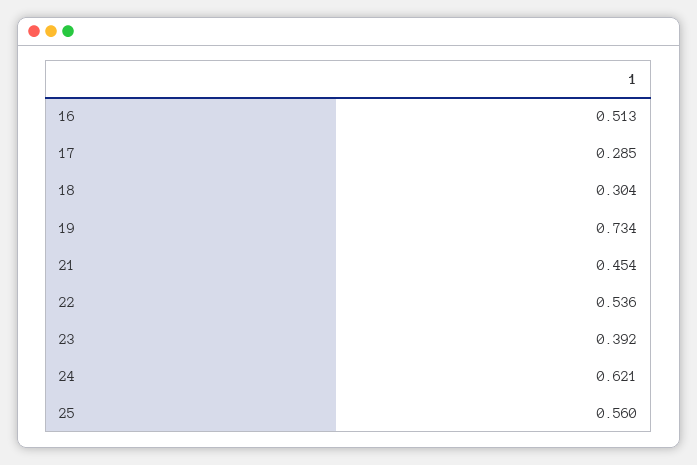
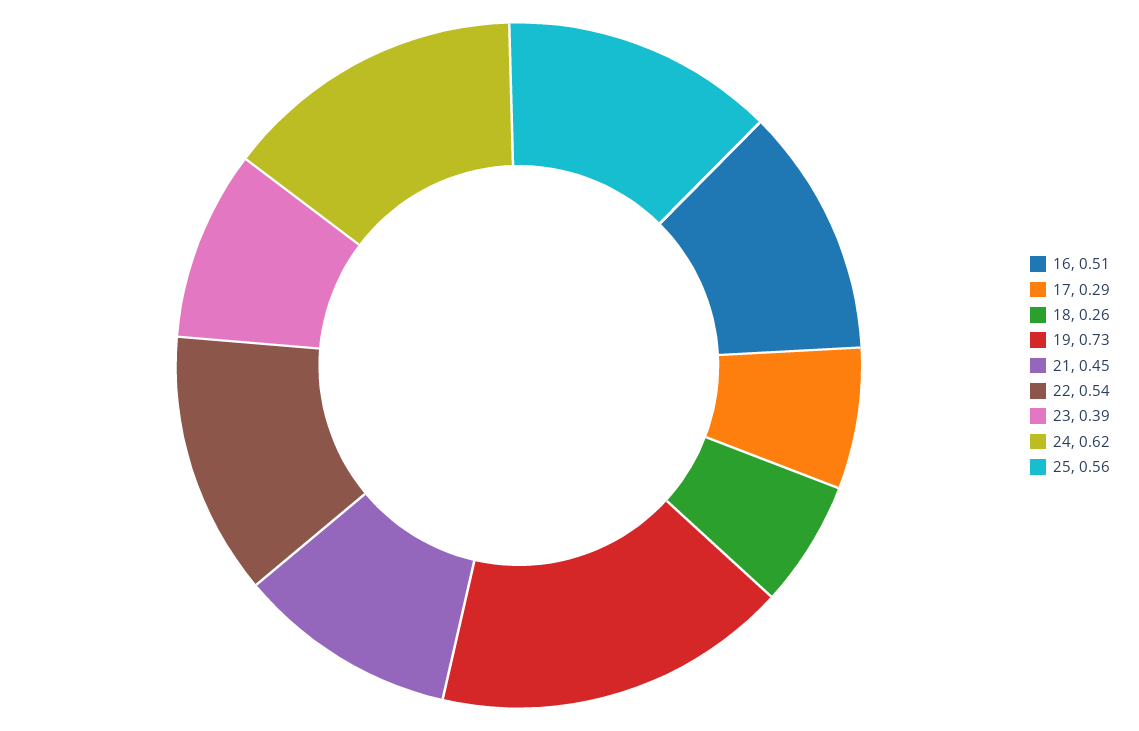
  {
    "16": 0.513,
    "17": 0.285,
-   "18": 0.304,
+   "18": 0.26,
    "19": 0.734,
    "21": 0.454,
    "22": 0.536,
    "23": 0.392,
    "24": 0.621,
    "25": 0.56
  }

